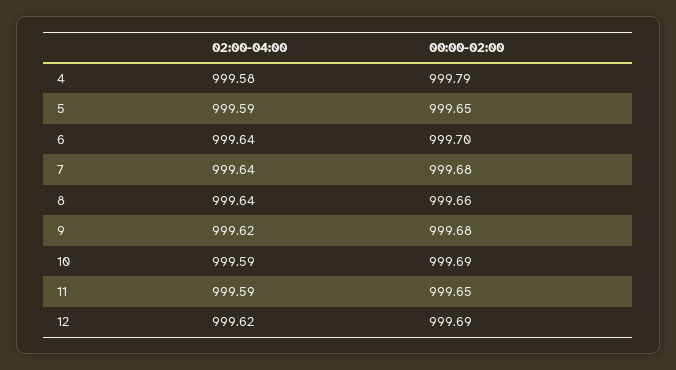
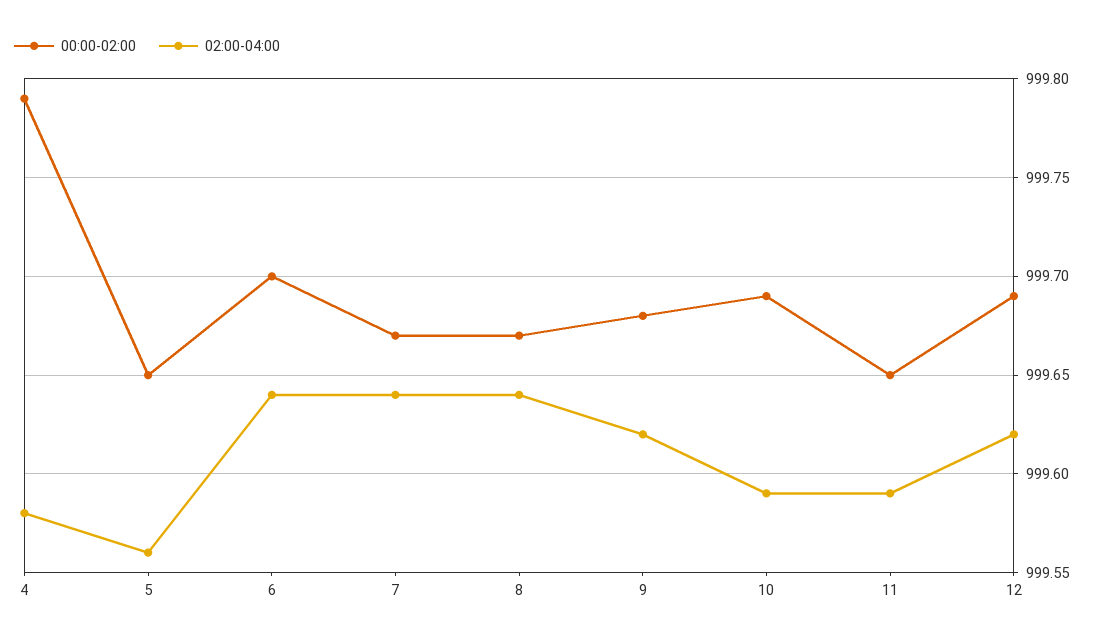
  {
    "02:00-04:00": {
      "4": 999.58,
-     "5": 999.59,
+     "5": 999.56,
      "6": 999.64,
      "7": 999.64,
      "8": 999.64,
      "9": 999.62,
      "10": 999.59,
      "11": 999.59,
      "12": 999.62
    },
    "00:00-02:00": {
      "4": 999.79,
      "5": 999.65,
      "6": 999.7,
-     "7": 999.68,
+     "7": 999.67,
-     "8": 999.66,
+     "8": 999.67,
      "9": 999.68,
      "10": 999.69,
      "11": 999.65,
      "12": 999.69
    }
  }

